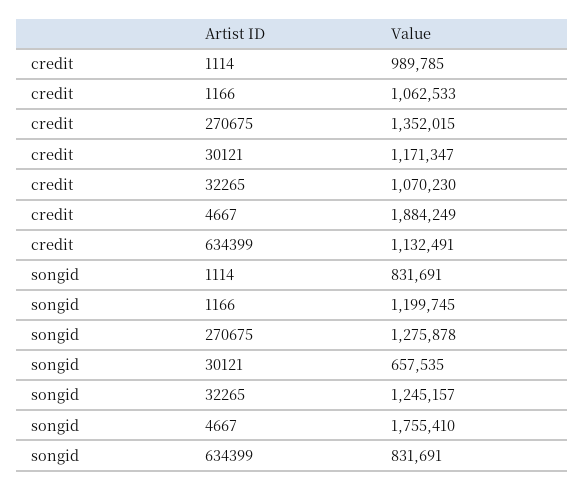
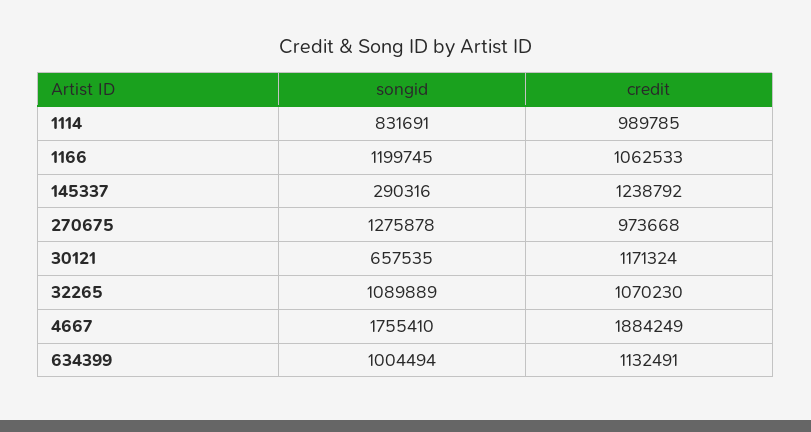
  {
    "credit": {
      "1114": 989785,
      "1166": 1062533,
-     "270675": 1352015,
+     "270675": 973668,
-     "30121": 1171347,
+     "30121": 1171324,
      "32265": 1070230,
      "4667": 1884249,
-     "634399": 1132491
+     "634399": 1132491,
+     "145337": 1238792
    },
    "songid": {
      "1114": 831691,
      "1166": 1199745,
      "270675": 1275878,
      "30121": 657535,
-     "32265": 1245157,
+     "32265": 1089889,
      "4667": 1755410,
-     "634399": 831691
+     "634399": 1004494,
+     "145337": 290316
    }
  }

